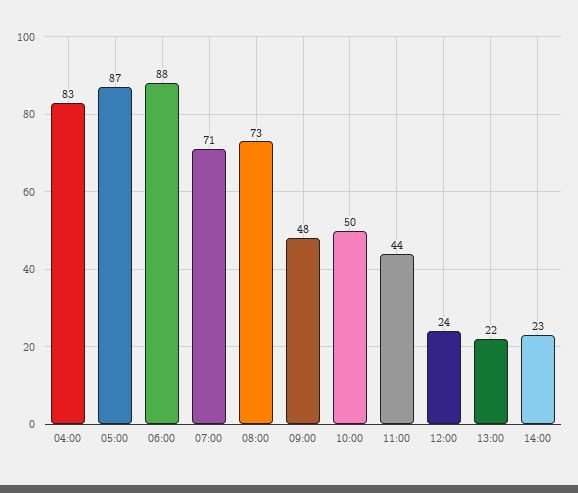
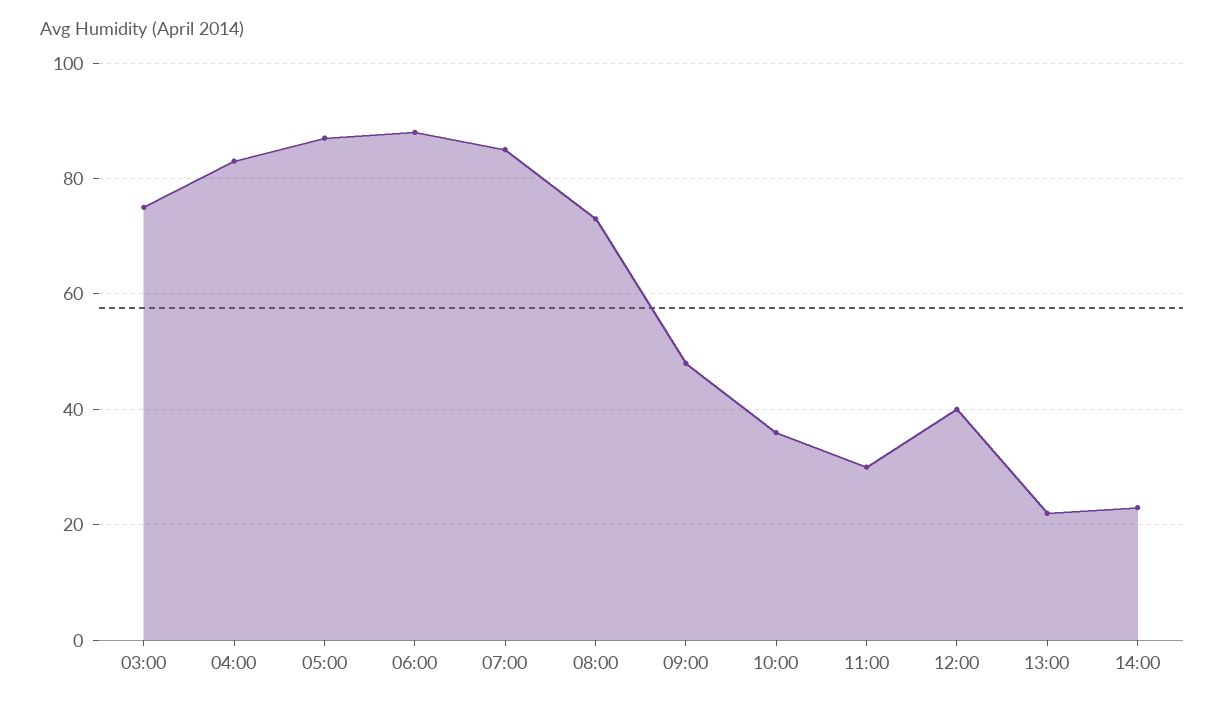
  {
    "04:00": 83,
    "05:00": 87,
    "06:00": 88,
-   "07:00": 71,
+   "07:00": 85,
    "08:00": 73,
    "09:00": 48,
-   "10:00": 50,
+   "10:00": 35,
-   "11:00": 44,
+   "11:00": 30,
-   "12:00": 24,
+   "12:00": 40,
    "13:00": 22,
-   "14:00": 23
+   "14:00": 23,
+   "03:00": 75
  }

